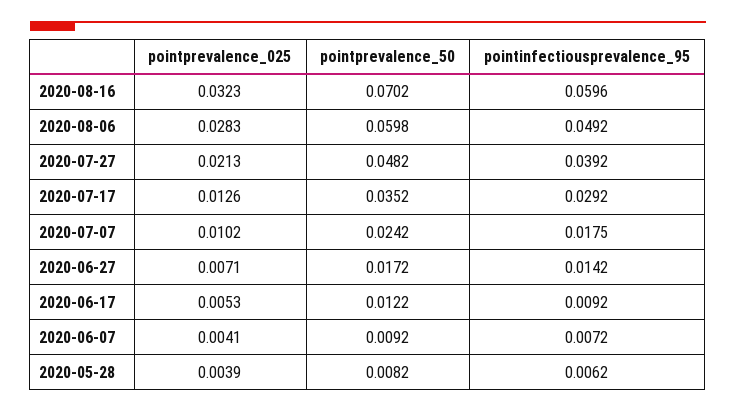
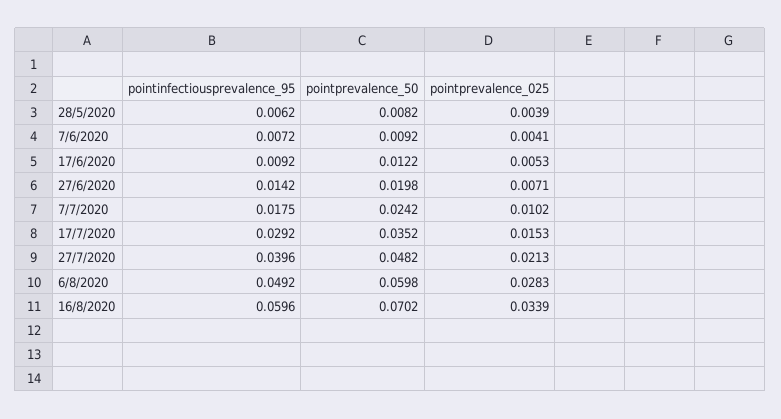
  {
    "pointprevalence_025": {
-     "2020-08-16": 0.0323,
+     "2020-08-16": 0.0339,
      "2020-08-06": 0.0283,
      "2020-07-27": 0.0213,
-     "2020-07-17": 0.0126,
+     "2020-07-17": 0.0153,
      "2020-07-07": 0.0102,
      "2020-06-27": 0.0071,
      "2020-06-17": 0.0053,
      "2020-06-07": 0.0041,
      "2020-05-28": 0.0039
    },
    "pointprevalence_50": {
      "2020-08-16": 0.0702,
      "2020-08-06": 0.0598,
      "2020-07-27": 0.0482,
      "2020-07-17": 0.0352,
      "2020-07-07": 0.0242,
-     "2020-06-27": 0.0172,
+     "2020-06-27": 0.0198,
      "2020-06-17": 0.0122,
      "2020-06-07": 0.0092,
      "2020-05-28": 0.0082
    },
    "pointinfectiousprevalence_95": {
      "2020-08-16": 0.0596,
      "2020-08-06": 0.0492,
-     "2020-07-27": 0.0392,
+     "2020-07-27": 0.0396,
      "2020-07-17": 0.0292,
      "2020-07-07": 0.0175,
      "2020-06-27": 0.0142,
      "2020-06-17": 0.0092,
      "2020-06-07": 0.0072,
      "2020-05-28": 0.0062
    }
  }

